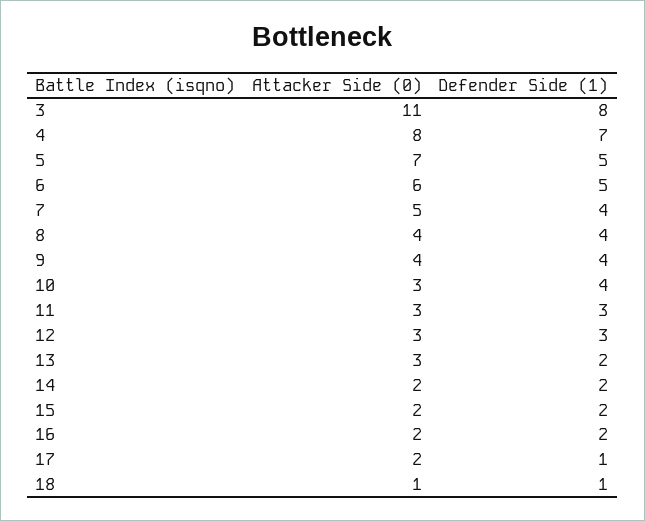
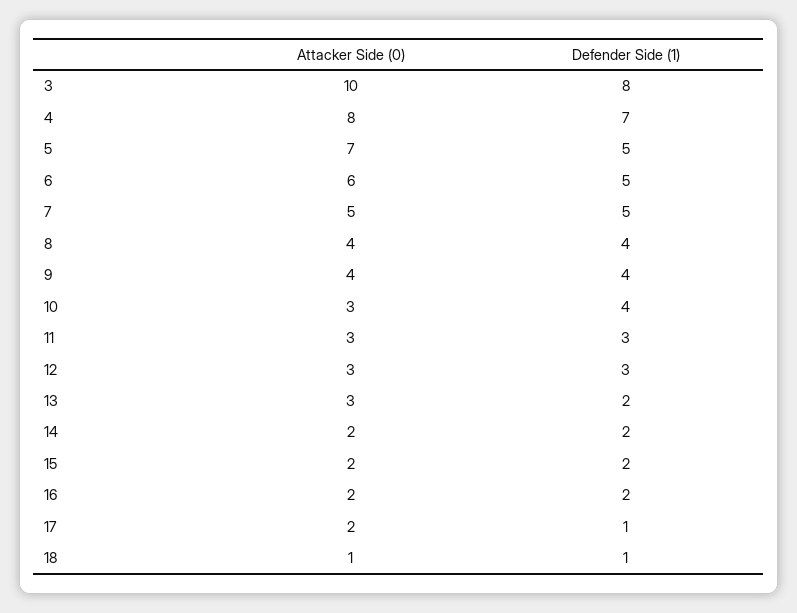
  {
    "Attacker Side (0)": {
-     "3": 11,
+     "3": 10,
      "4": 8,
      "5": 7,
      "6": 6,
      "7": 5,
      "8": 4,
      "9": 4,
      "10": 3,
      "11": 3,
      "12": 3,
      "13": 3,
      "14": 2,
      "15": 2,
      "16": 2,
      "17": 2,
      "18": 1
    },
    "Defender Side (1)": {
      "3": 8,
      "4": 7,
      "5": 5,
      "6": 5,
-     "7": 4,
+     "7": 5,
      "8": 4,
      "9": 4,
      "10": 4,
      "11": 3,
      "12": 3,
      "13": 2,
      "14": 2,
      "15": 2,
      "16": 2,
      "17": 1,
      "18": 1
    }
  }

